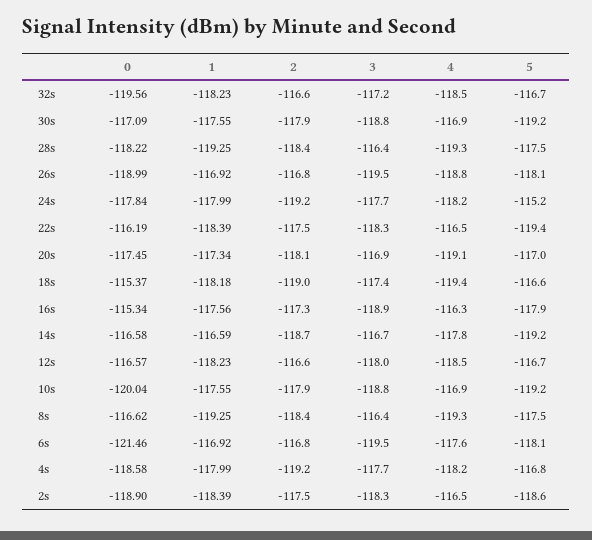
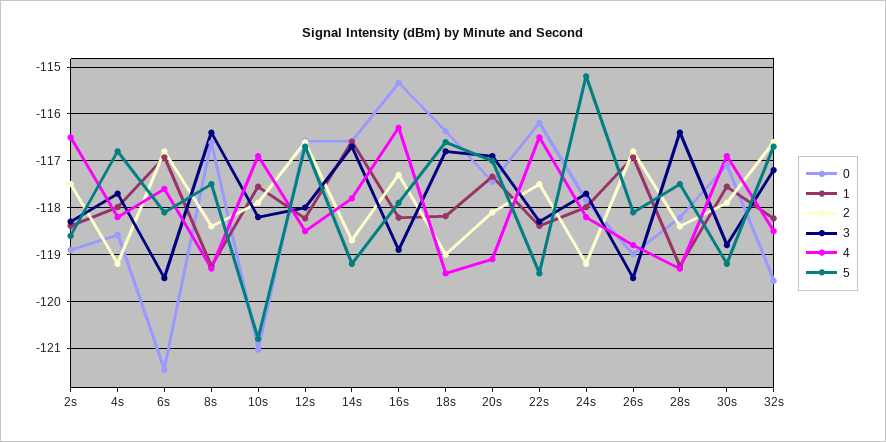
  {
    "0": {
      "32s": -119.56,
      "30s": -117.09,
      "28s": -118.22,
      "26s": -118.99,
      "24s": -117.84,
      "22s": -116.19,
      "20s": -117.45,
-     "18s": -115.37,
+     "18s": -116.4,
      "16s": -115.34,
      "14s": -116.58,
      "12s": -116.57,
-     "10s": -120.04,
+     "10s": -121,
      "8s": -116.62,
      "6s": -121.46,
      "4s": -118.58,
      "2s": -118.9
    },
    "1": {
      "32s": -118.23,
      "30s": -117.55,
      "28s": -119.25,
      "26s": -116.92,
      "24s": -117.99,
      "22s": -118.39,
      "20s": -117.34,
      "18s": -118.18,
-     "16s": -117.56,
+     "16s": -118.2,
      "14s": -116.59,
      "12s": -118.23,
      "10s": -117.55,
      "8s": -119.25,
      "6s": -116.92,
      "4s": -117.99,
      "2s": -118.39
    },
    "2": {
      "32s": -116.6,
      "30s": -117.9,
      "28s": -118.4,
      "26s": -116.8,
      "24s": -119.2,
      "22s": -117.5,
      "20s": -118.1,
      "18s": -119,
      "16s": -117.3,
      "14s": -118.7,
      "12s": -116.6,
      "10s": -117.9,
      "8s": -118.4,
      "6s": -116.8,
      "4s": -119.2,
      "2s": -117.5
    },
    "3": {
      "32s": -117.2,
      "30s": -118.8,
      "28s": -116.4,
      "26s": -119.5,
      "24s": -117.7,
      "22s": -118.3,
      "20s": -116.9,
-     "18s": -117.4,
+     "18s": -116.8,
      "16s": -118.9,
      "14s": -116.7,
      "12s": -118,
-     "10s": -118.8,
+     "10s": -118.2,
      "8s": -116.4,
      "6s": -119.5,
      "4s": -117.7,
      "2s": -118.3
    },
    "4": {
      "32s": -118.5,
      "30s": -116.9,
      "28s": -119.3,
      "26s": -118.8,
      "24s": -118.2,
      "22s": -116.5,
      "20s": -119.1,
      "18s": -119.4,
      "16s": -116.3,
      "14s": -117.8,
      "12s": -118.5,
      "10s": -116.9,
      "8s": -119.3,
      "6s": -117.6,
      "4s": -118.2,
      "2s": -116.5
    },
    "5": {
      "32s": -116.7,
      "30s": -119.2,
      "28s": -117.5,
      "26s": -118.1,
      "24s": -115.2,
      "22s": -119.4,
      "20s": -117,
      "18s": -116.6,
      "16s": -117.9,
      "14s": -119.2,
      "12s": -116.7,
-     "10s": -119.2,
+     "10s": -120.8,
      "8s": -117.5,
      "6s": -118.1,
      "4s": -116.8,
      "2s": -118.6
    }
  }

